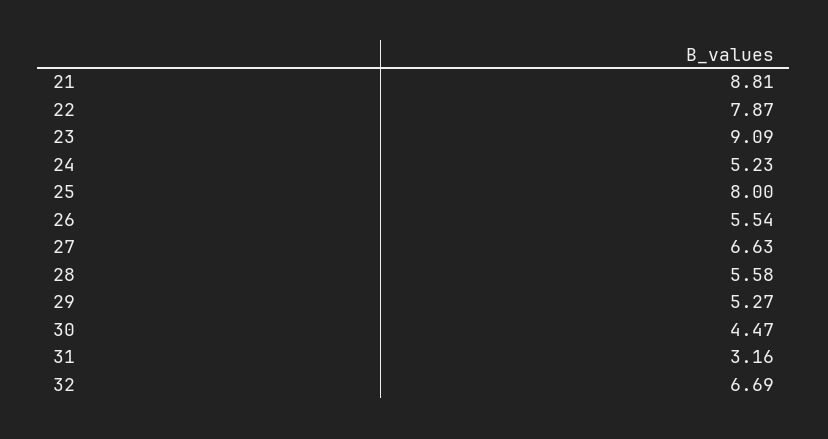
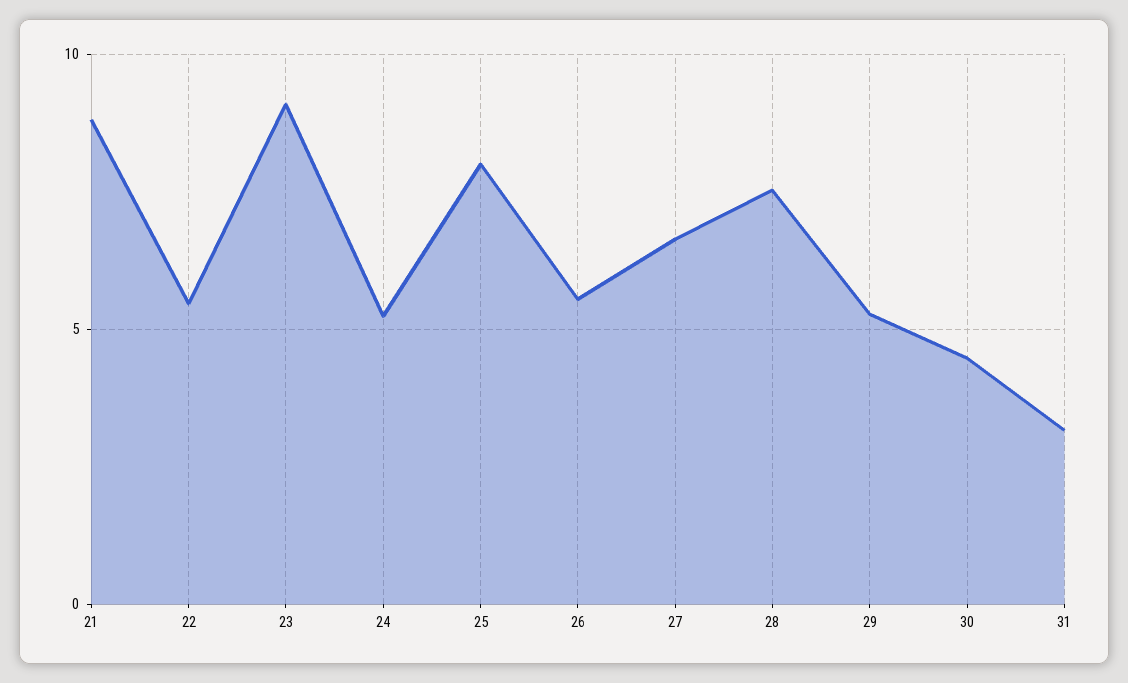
  {
    "21": 8.81,
-   "22": 7.87,
+   "22": 5.5,
    "23": 9.09,
    "24": 5.23,
    "25": 8,
    "26": 5.54,
    "27": 6.63,
-   "28": 5.58,
+   "28": 7.5,
    "29": 5.27,
    "30": 4.47,
-   "31": 3.16,
+   "31": 3.16
-   "32": 6.69
  }

